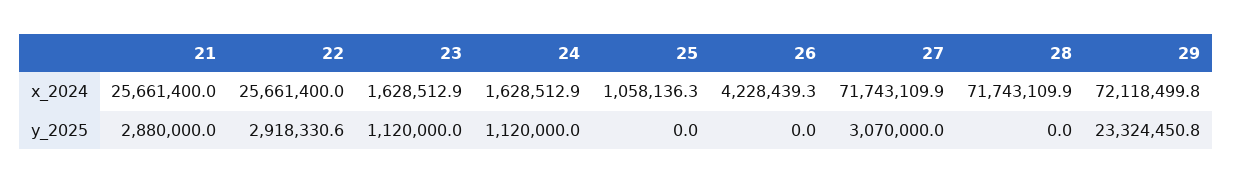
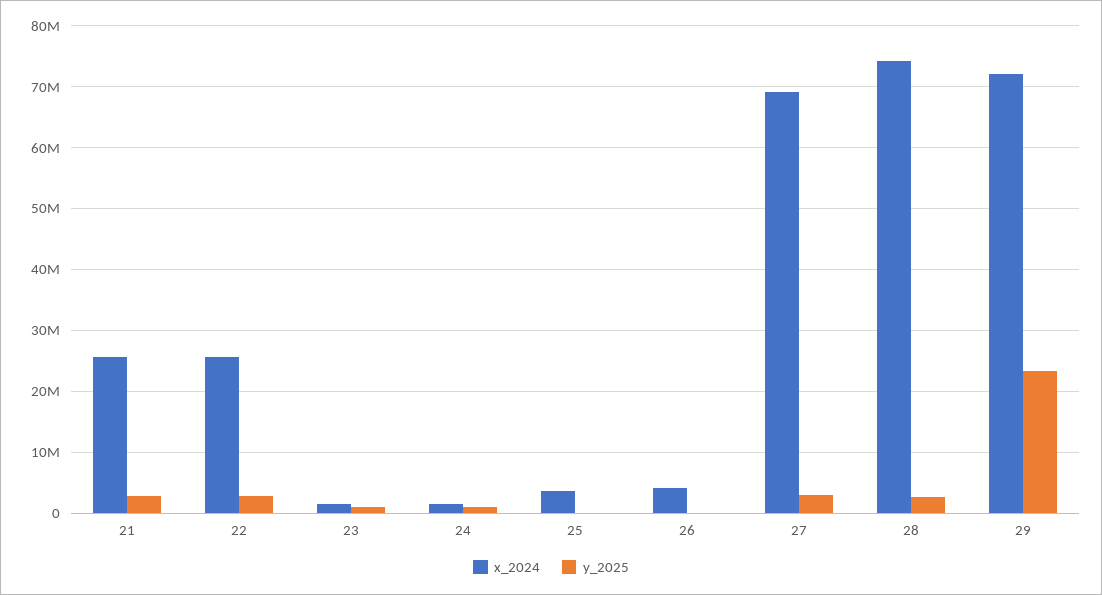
  {
    "x_2024": {
      "21": 25661400,
      "22": 25661400,
      "23": 1628512.9,
      "24": 1628512.9,
-     "25": 1058136.3,
+     "25": 4000000,
      "26": 4228439.3,
-     "27": 71743109.9,
+     "27": 69000000,
-     "28": 71743109.9,
+     "28": 74000000,
      "29": 72118499.8
    },
    "y_2025": {
      "21": 2880000,
      "22": 2918330.6,
      "23": 1120000,
      "24": 1120000,
      "25": 0,
      "26": 0,
      "27": 3070000,
-     "28": 0,
+     "28": 3000000,
      "29": 23324450.8
    }
  }

